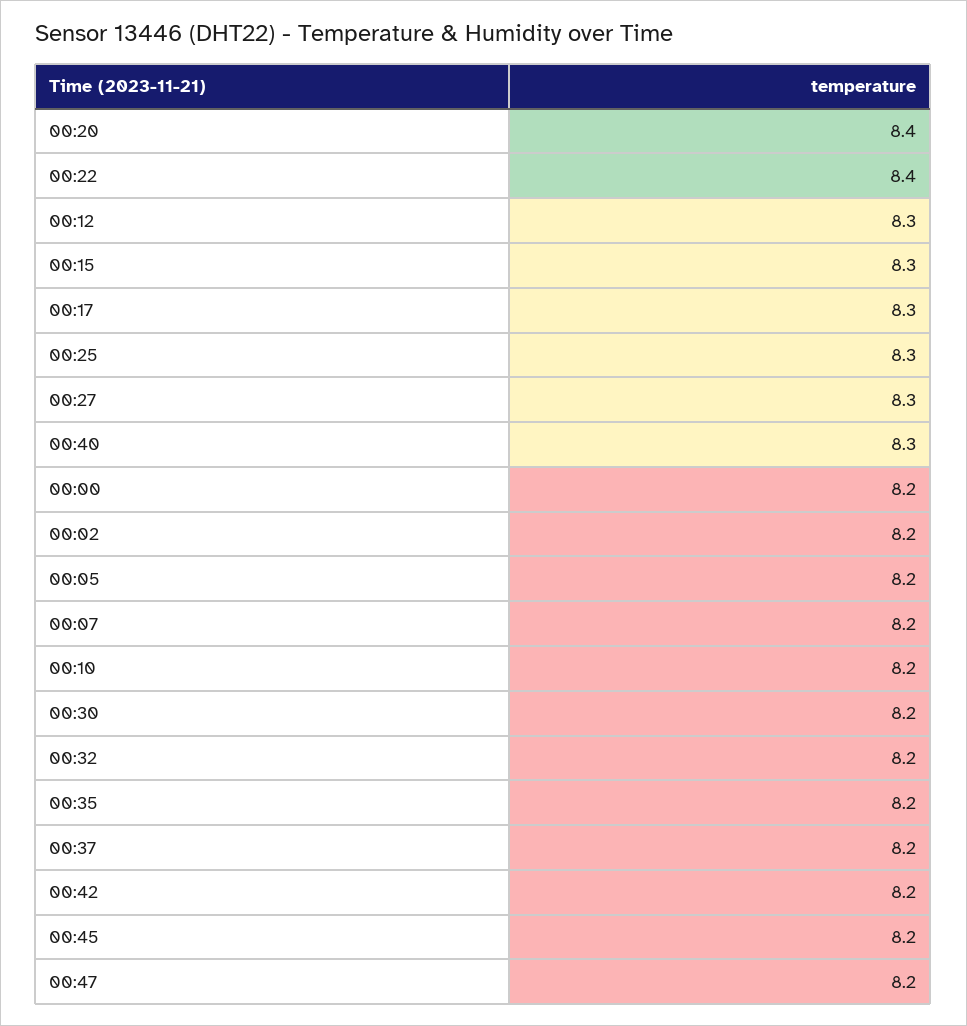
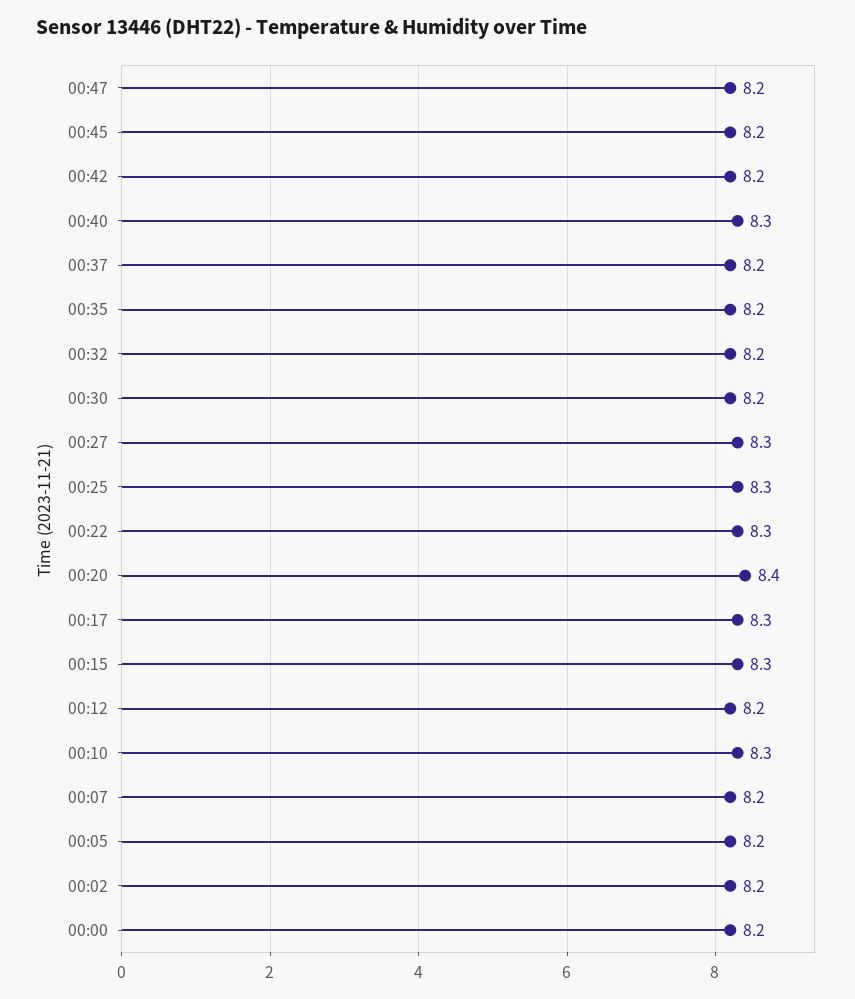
  {
    "00:20": 8.4,
-   "00:22": 8.4,
+   "00:22": 8.3,
-   "00:12": 8.3,
+   "00:12": 8.2,
    "00:15": 8.3,
    "00:17": 8.3,
    "00:25": 8.3,
    "00:27": 8.3,
    "00:40": 8.3,
    "00:00": 8.2,
    "00:02": 8.2,
    "00:05": 8.2,
    "00:07": 8.2,
-   "00:10": 8.2,
+   "00:10": 8.3,
    "00:30": 8.2,
    "00:32": 8.2,
    "00:35": 8.2,
    "00:37": 8.2,
    "00:42": 8.2,
    "00:45": 8.2,
    "00:47": 8.2
  }

